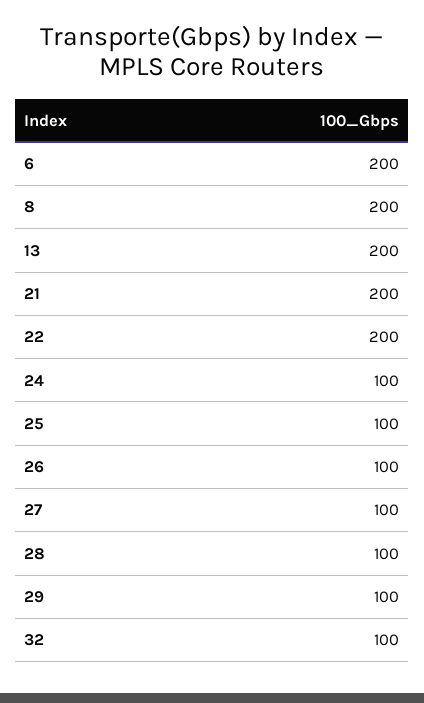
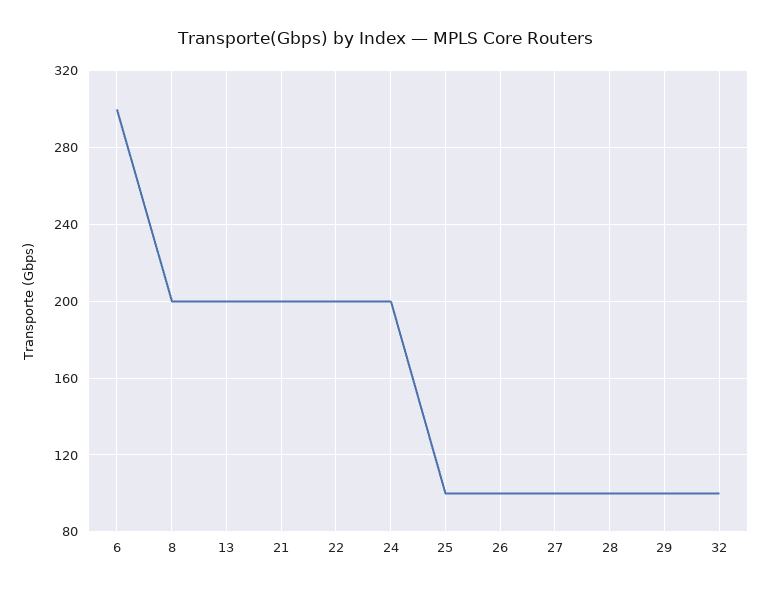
  {
-   "6": 200,
+   "6": 300,
    "8": 200,
    "13": 200,
    "21": 200,
    "22": 200,
-   "24": 100,
+   "24": 200,
    "25": 100,
    "26": 100,
    "27": 100,
    "28": 100,
    "29": 100,
    "32": 100
  }

